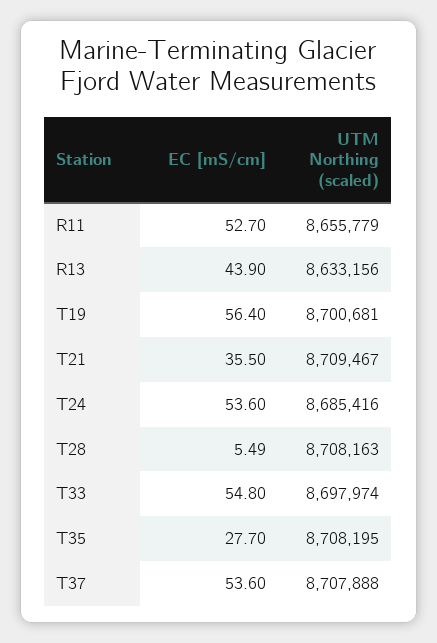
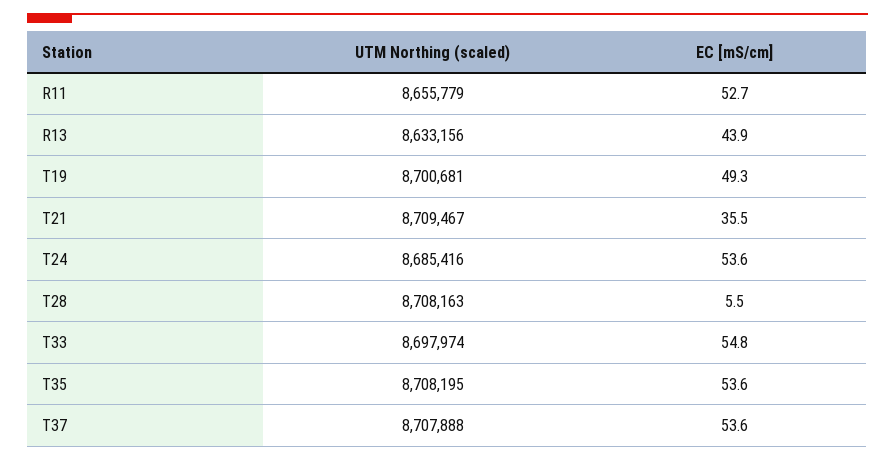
  {
    "EC [mS/cm]": {
      "R11": 52.7,
      "R13": 43.9,
-     "T19": 56.4,
+     "T19": 49.3,
      "T21": 35.5,
      "T24": 53.6,
      "T28": 5.49,
      "T33": 54.8,
-     "T35": 27.7,
+     "T35": 53.6,
      "T37": 53.6
    },
    "UTM Northing (scaled)": {
      "R11": 8655779,
      "R13": 8633156,
      "T19": 8700681,
      "T21": 8709467,
      "T24": 8685416,
      "T28": 8708163,
      "T33": 8697974,
      "T35": 8708195,
      "T37": 8707888
    }
  }

